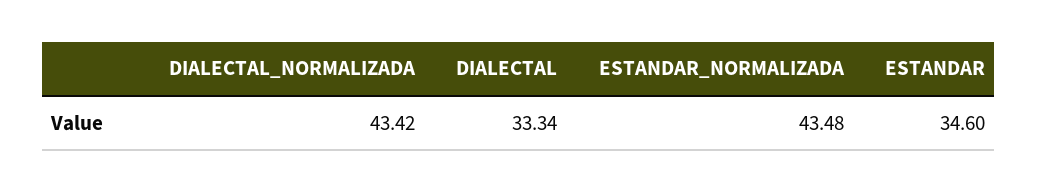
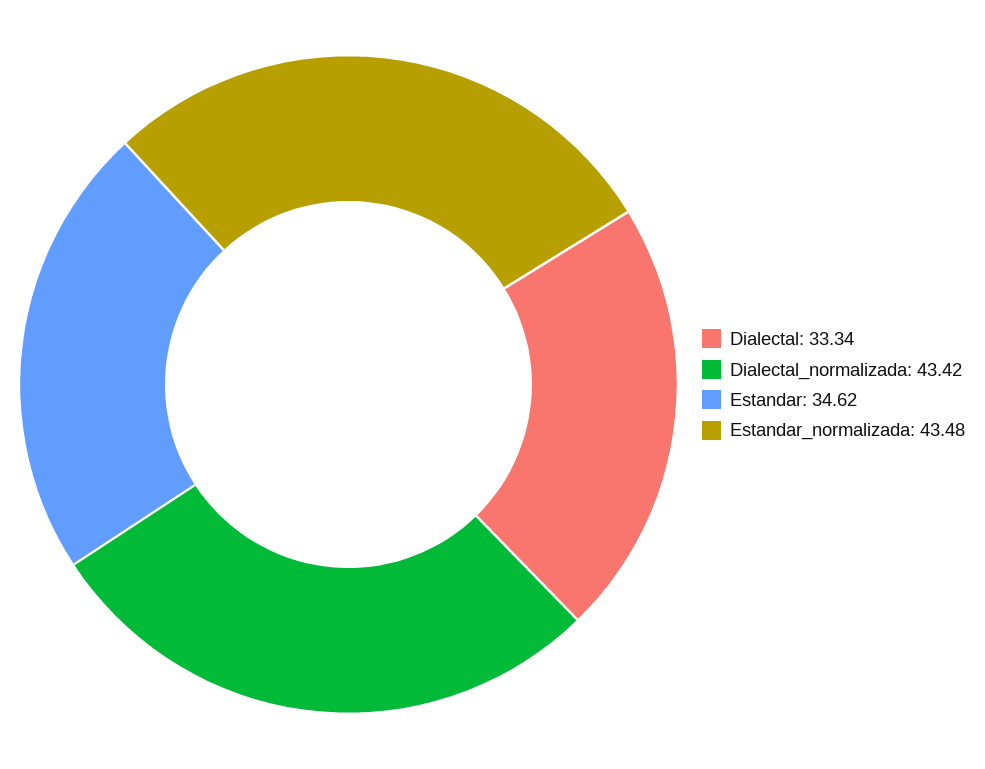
  {
    "DIALECTAL_NORMALIZADA": 43.42,
    "DIALECTAL": 33.34,
    "ESTANDAR_NORMALIZADA": 43.48,
-   "ESTANDAR": 34.6
+   "ESTANDAR": 34.62
  }

